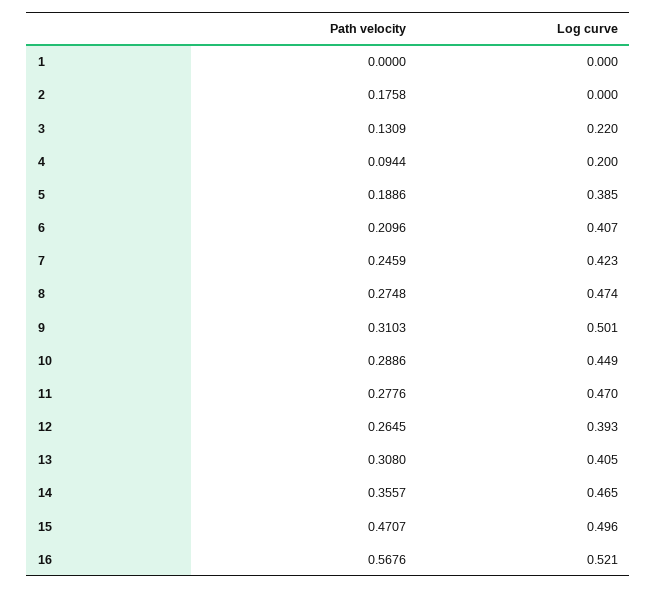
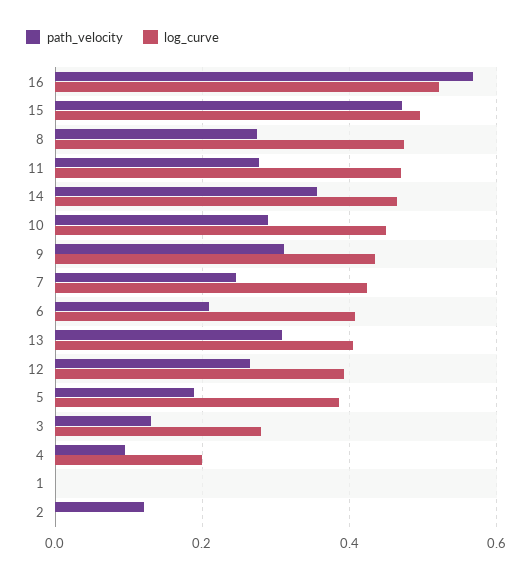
  {
    "Path velocity": {
      "1": 0,
-     "2": 0.1758,
+     "2": 0.12,
      "3": 0.1309,
      "4": 0.0944,
      "5": 0.1886,
      "6": 0.2096,
      "7": 0.2459,
      "8": 0.2748,
      "9": 0.3103,
      "10": 0.2886,
      "11": 0.2776,
      "12": 0.2645,
      "13": 0.308,
      "14": 0.3557,
      "15": 0.4707,
      "16": 0.5676
    },
    "Log curve": {
      "1": 0,
      "2": 0,
-     "3": 0.22,
+     "3": 0.28,
      "4": 0.2,
      "5": 0.385,
      "6": 0.407,
      "7": 0.423,
      "8": 0.474,
-     "9": 0.501,
+     "9": 0.44,
      "10": 0.449,
      "11": 0.47,
      "12": 0.393,
      "13": 0.405,
      "14": 0.465,
      "15": 0.496,
      "16": 0.521
    }
  }

